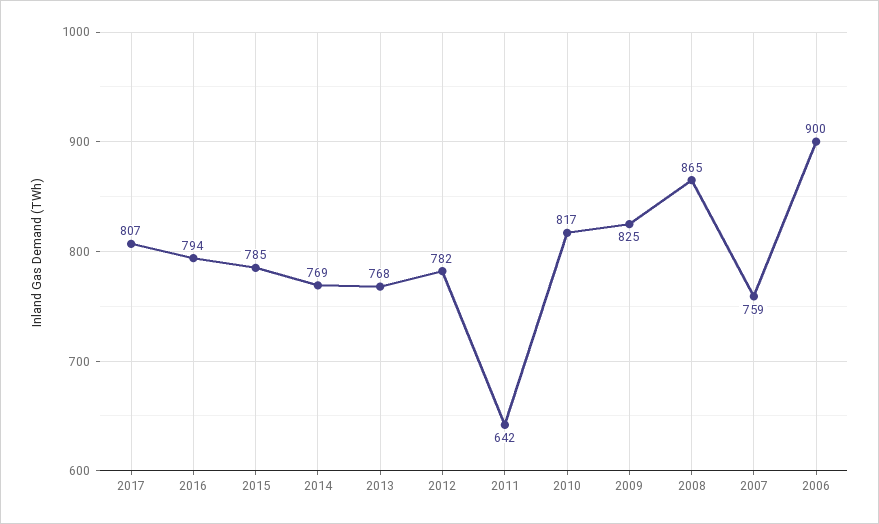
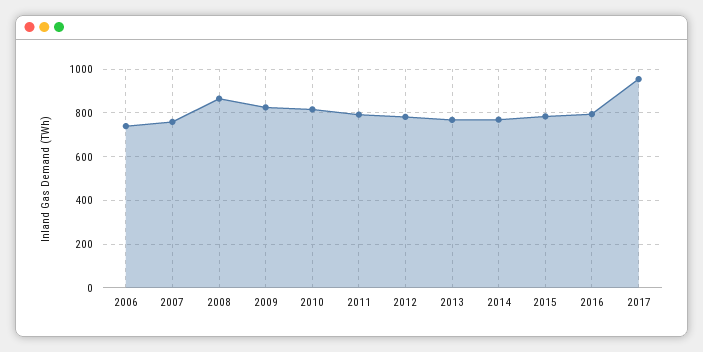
  {
-   "2017": 807,
+   "2017": 950,
    "2016": 794,
    "2015": 785,
    "2014": 769,
    "2013": 768,
    "2012": 782,
-   "2011": 642,
+   "2011": 800,
    "2010": 817,
    "2009": 825,
    "2008": 865,
    "2007": 759,
-   "2006": 900
+   "2006": 750
  }

